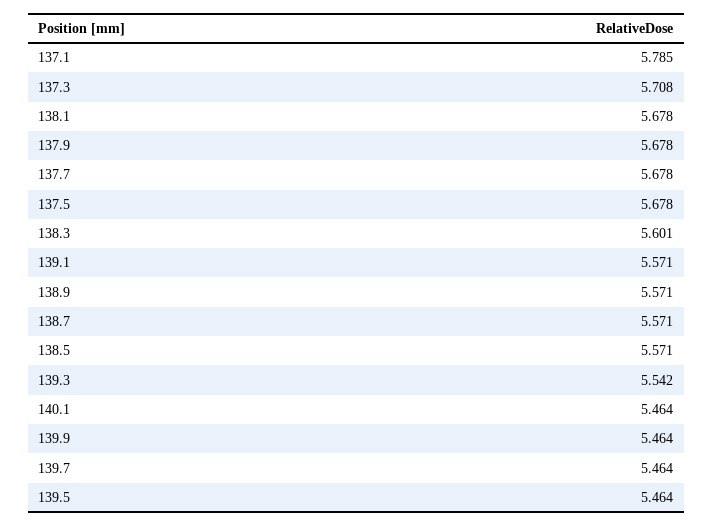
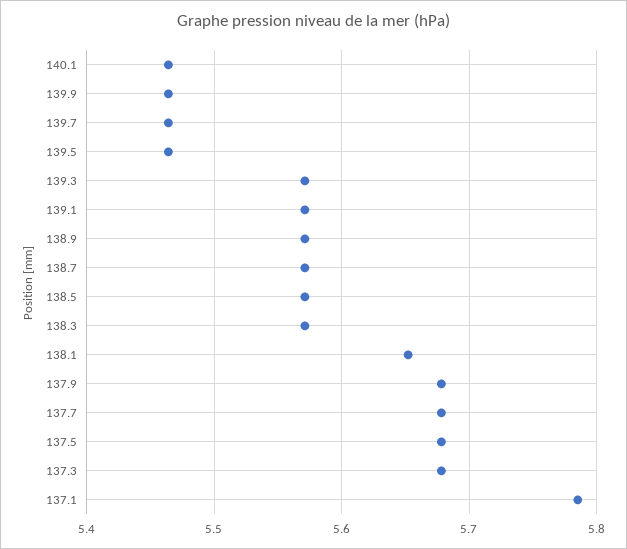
  {
    "137.1": 5.785,
-   "137.3": 5.708,
+   "137.3": 5.68,
-   "138.1": 5.678,
+   "138.1": 5.65,
    "137.9": 5.678,
    "137.7": 5.678,
    "137.5": 5.678,
-   "138.3": 5.601,
+   "138.3": 5.57,
    "139.1": 5.571,
    "138.9": 5.571,
    "138.7": 5.571,
    "138.5": 5.571,
-   "139.3": 5.542,
+   "139.3": 5.57,
    "140.1": 5.464,
    "139.9": 5.464,
    "139.7": 5.464,
    "139.5": 5.464
  }

